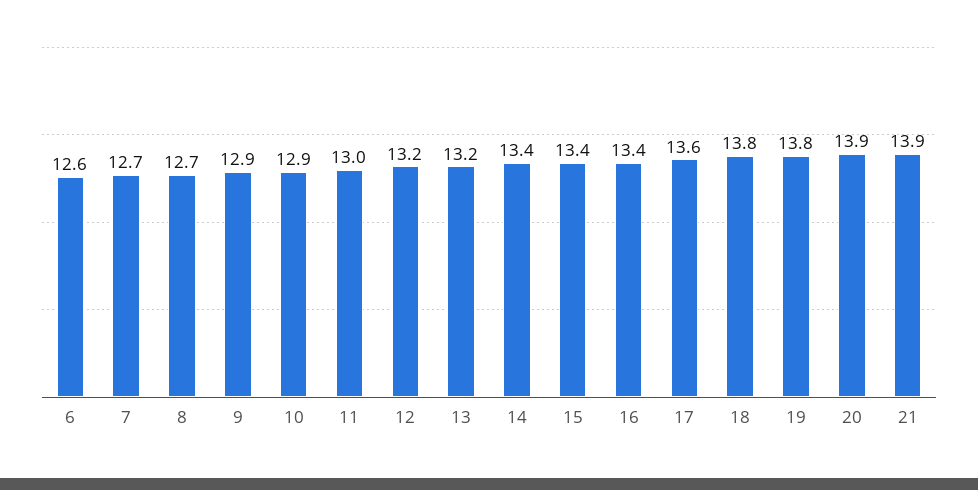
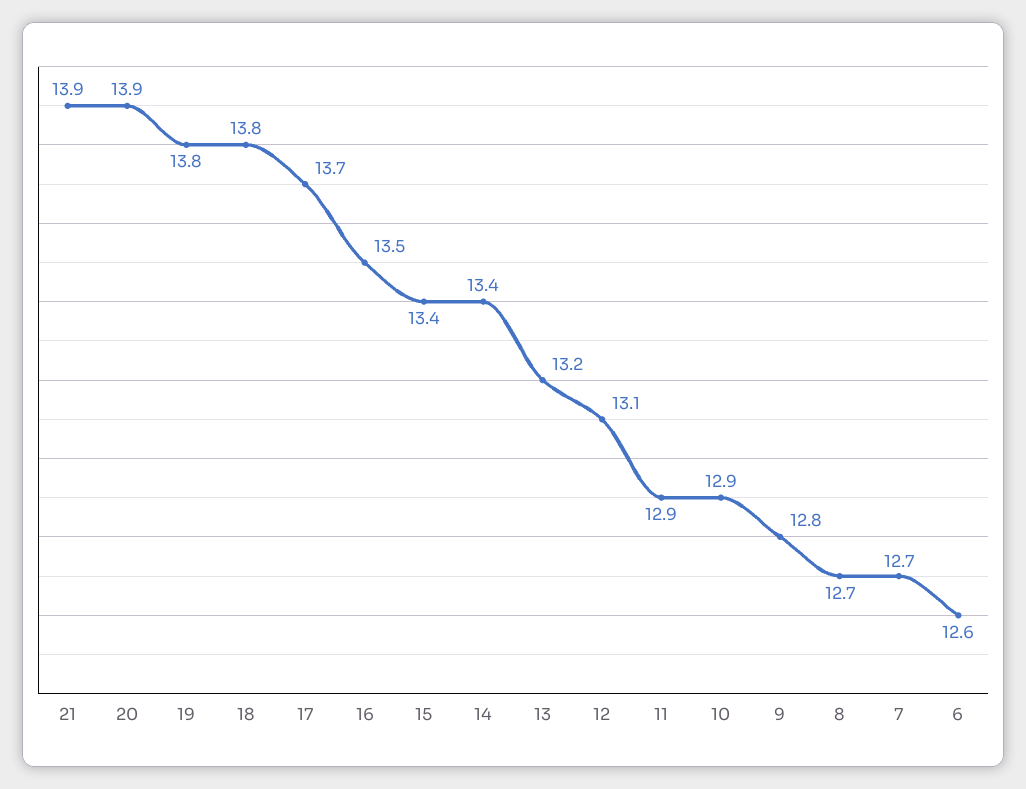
  {
    "6": 12.6,
    "7": 12.7,
    "8": 12.7,
-   "9": 12.9,
+   "9": 12.8,
    "10": 12.9,
-   "11": 13,
+   "11": 12.9,
-   "12": 13.2,
+   "12": 13.1,
    "13": 13.2,
    "14": 13.4,
    "15": 13.4,
-   "16": 13.4,
+   "16": 13.5,
-   "17": 13.6,
+   "17": 13.7,
    "18": 13.8,
    "19": 13.8,
    "20": 13.9,
    "21": 13.9
  }

